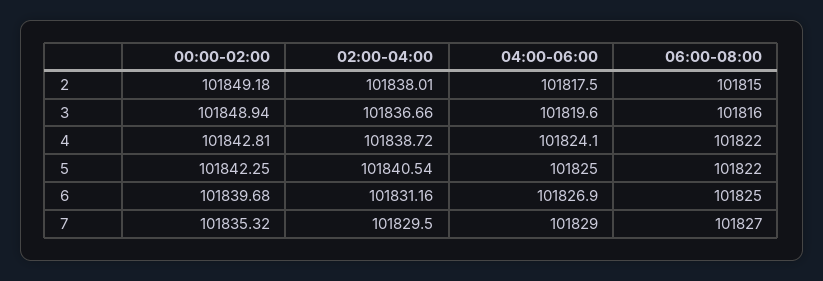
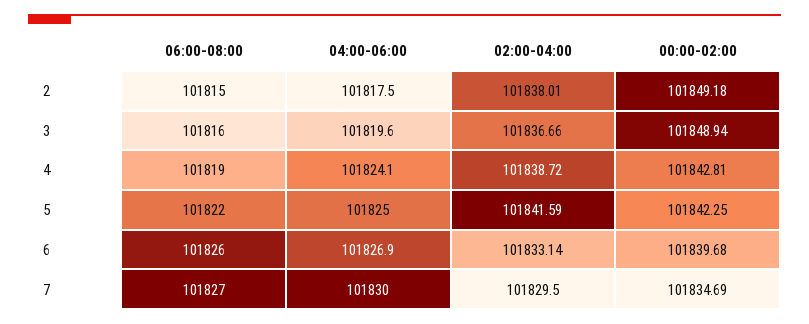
  {
    "00:00-02:00": {
      "2": 101849.18,
      "3": 101848.94,
      "4": 101842.81,
      "5": 101842.25,
      "6": 101839.68,
-     "7": 101835.32
+     "7": 101834.69
    },
    "02:00-04:00": {
      "2": 101838.01,
      "3": 101836.66,
      "4": 101838.72,
-     "5": 101840.54,
+     "5": 101841.59,
-     "6": 101831.16,
+     "6": 101833.14,
      "7": 101829.5
    },
    "04:00-06:00": {
      "2": 101817.5,
      "3": 101819.6,
      "4": 101824.1,
      "5": 101825,
      "6": 101826.9,
-     "7": 101829
+     "7": 101830
    },
    "06:00-08:00": {
      "2": 101815,
      "3": 101816,
-     "4": 101822,
+     "4": 101819,
      "5": 101822,
-     "6": 101825,
+     "6": 101826,
      "7": 101827
    }
  }

